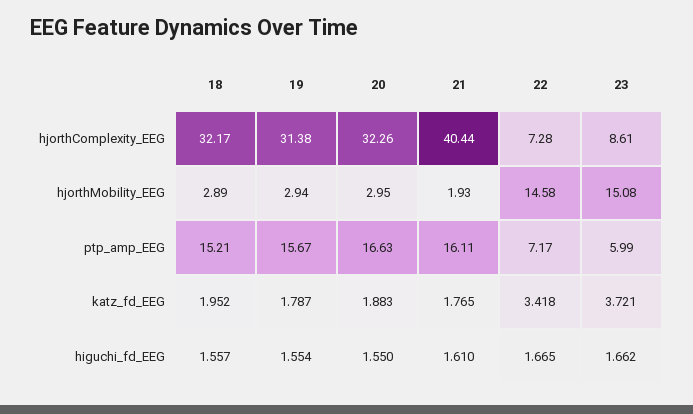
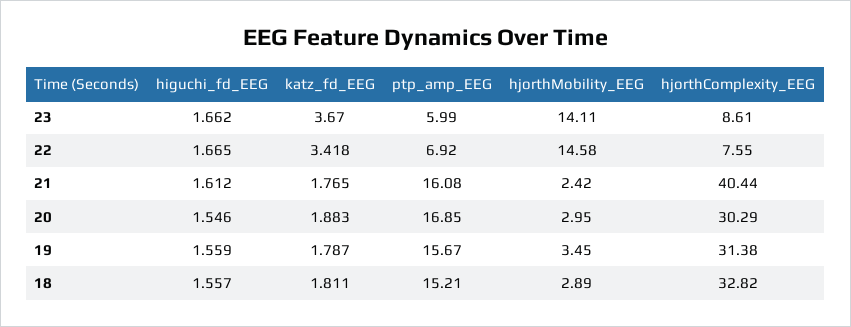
  {
    "18": {
-     "hjorthComplexity_EEG": 32.17,
+     "hjorthComplexity_EEG": 32.82,
      "hjorthMobility_EEG": 2.89,
      "ptp_amp_EEG": 15.21,
-     "katz_fd_EEG": 1.952,
+     "katz_fd_EEG": 1.811,
      "higuchi_fd_EEG": 1.557
    },
    "19": {
      "hjorthComplexity_EEG": 31.38,
-     "hjorthMobility_EEG": 2.94,
+     "hjorthMobility_EEG": 3.45,
      "ptp_amp_EEG": 15.67,
      "katz_fd_EEG": 1.787,
-     "higuchi_fd_EEG": 1.554
+     "higuchi_fd_EEG": 1.559
    },
    "20": {
-     "hjorthComplexity_EEG": 32.26,
+     "hjorthComplexity_EEG": 30.29,
      "hjorthMobility_EEG": 2.95,
-     "ptp_amp_EEG": 16.63,
+     "ptp_amp_EEG": 16.85,
      "katz_fd_EEG": 1.883,
-     "higuchi_fd_EEG": 1.55
+     "higuchi_fd_EEG": 1.546
    },
    "21": {
      "hjorthComplexity_EEG": 40.44,
-     "hjorthMobility_EEG": 1.93,
+     "hjorthMobility_EEG": 2.42,
-     "ptp_amp_EEG": 16.11,
+     "ptp_amp_EEG": 16.08,
      "katz_fd_EEG": 1.765,
-     "higuchi_fd_EEG": 1.61
+     "higuchi_fd_EEG": 1.612
    },
    "22": {
-     "hjorthComplexity_EEG": 7.28,
+     "hjorthComplexity_EEG": 7.55,
      "hjorthMobility_EEG": 14.58,
-     "ptp_amp_EEG": 7.17,
+     "ptp_amp_EEG": 6.92,
      "katz_fd_EEG": 3.418,
      "higuchi_fd_EEG": 1.665
    },
    "23": {
      "hjorthComplexity_EEG": 8.61,
-     "hjorthMobility_EEG": 15.08,
+     "hjorthMobility_EEG": 14.11,
      "ptp_amp_EEG": 5.99,
-     "katz_fd_EEG": 3.721,
+     "katz_fd_EEG": 3.67,
      "higuchi_fd_EEG": 1.662
    }
  }

